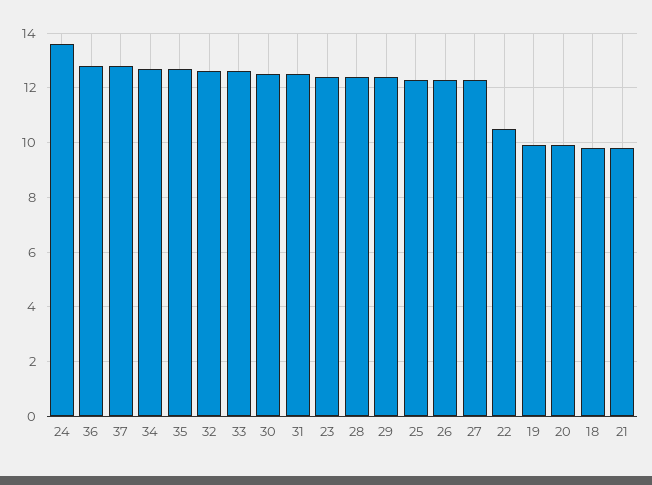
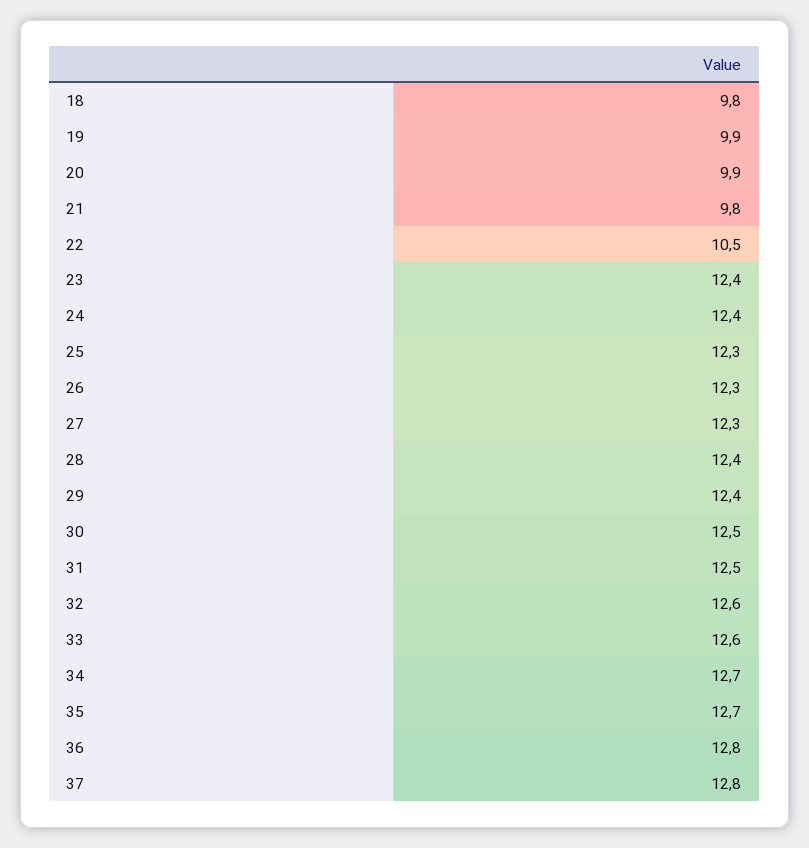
  {
-   "24": 13.5,
+   "24": 12.4,
    "36": 12.8,
    "37": 12.8,
    "34": 12.7,
    "35": 12.7,
    "32": 12.6,
    "33": 12.6,
    "30": 12.5,
    "31": 12.5,
    "23": 12.4,
    "28": 12.4,
    "29": 12.4,
    "25": 12.3,
    "26": 12.3,
    "27": 12.3,
    "22": 10.5,
    "19": 9.9,
    "20": 9.9,
    "18": 9.8,
    "21": 9.8
  }

